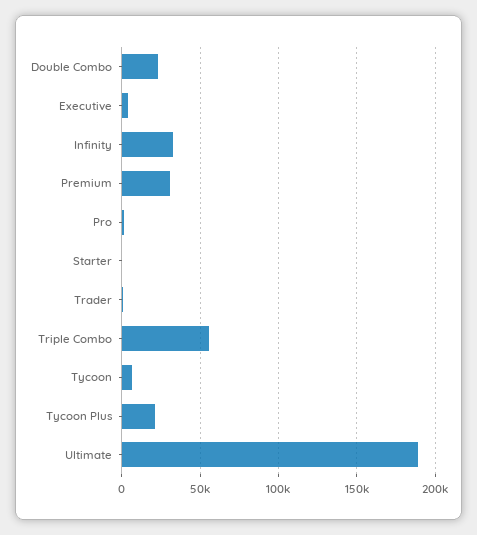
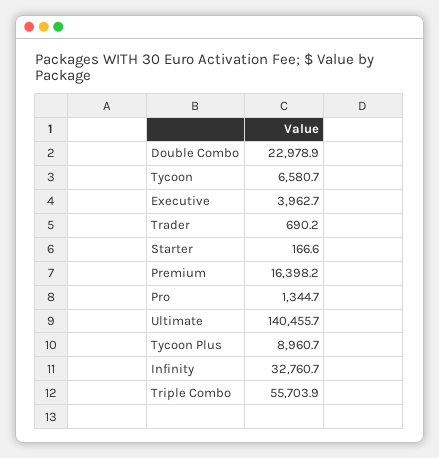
  {
    "Double Combo": 22978.9,
    "Executive": 3962.7,
    "Infinity": 32760.7,
-   "Premium": 30000,
+   "Premium": 16398.2,
    "Pro": 1344.7,
    "Starter": 166.6,
    "Trader": 690.2,
    "Triple Combo": 55703.9,
    "Tycoon": 6580.7,
-   "Tycoon Plus": 20000,
+   "Tycoon Plus": 8960.7,
-   "Ultimate": 190000
+   "Ultimate": 140455.7
  }

